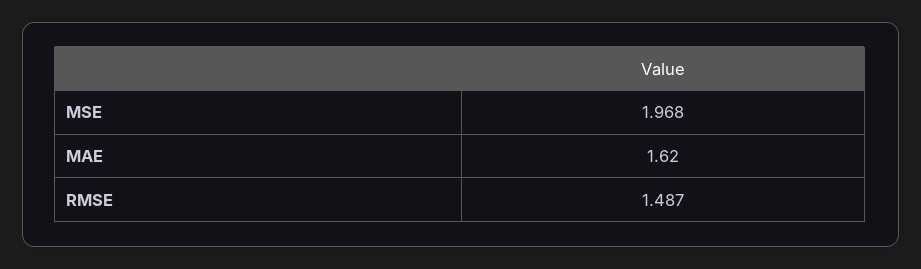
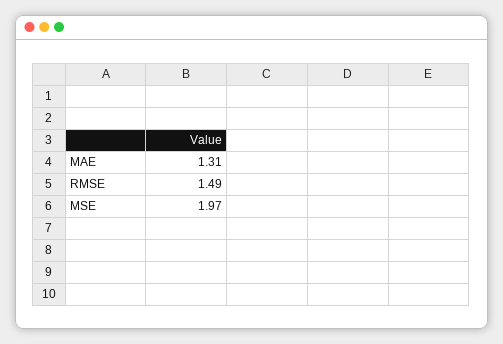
  {
    "MSE": 1.968,
-   "MAE": 1.62,
+   "MAE": 1.31,
    "RMSE": 1.487
  }

